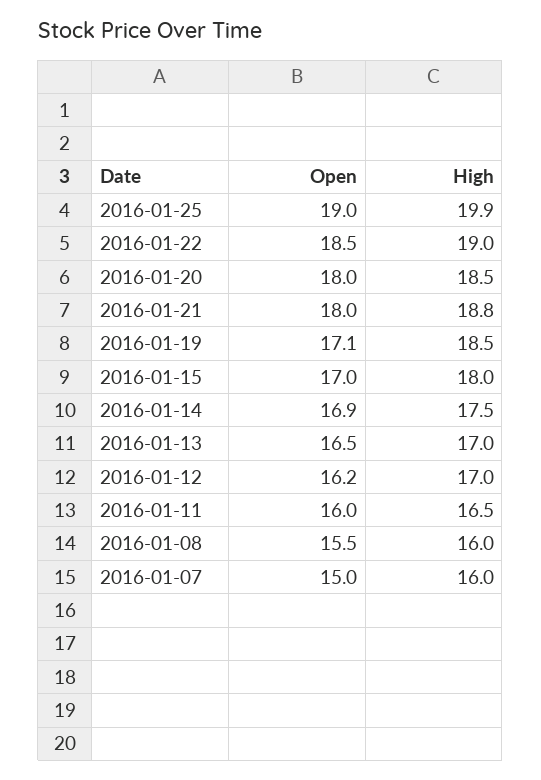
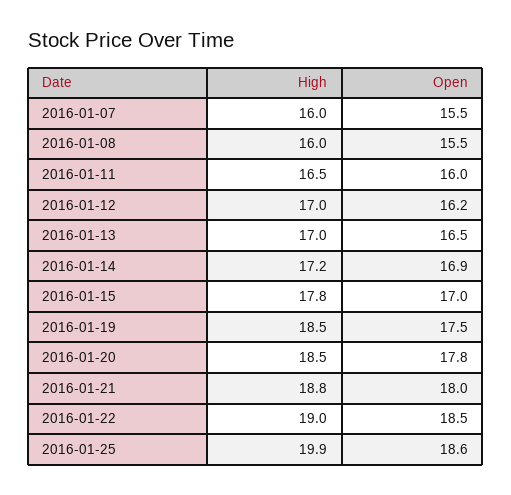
  {
    "Open": {
-     "2016-01-25": 19,
+     "2016-01-25": 18.6,
      "2016-01-22": 18.5,
-     "2016-01-20": 18,
+     "2016-01-20": 17.8,
      "2016-01-21": 18,
-     "2016-01-19": 17.1,
+     "2016-01-19": 17.5,
      "2016-01-15": 17,
      "2016-01-14": 16.9,
      "2016-01-13": 16.5,
      "2016-01-12": 16.2,
      "2016-01-11": 16,
      "2016-01-08": 15.5,
-     "2016-01-07": 15
+     "2016-01-07": 15.5
    },
    "High": {
      "2016-01-25": 19.9,
      "2016-01-22": 19,
      "2016-01-20": 18.5,
      "2016-01-21": 18.8,
      "2016-01-19": 18.5,
-     "2016-01-15": 18,
+     "2016-01-15": 17.8,
-     "2016-01-14": 17.5,
+     "2016-01-14": 17.2,
      "2016-01-13": 17,
      "2016-01-12": 17,
      "2016-01-11": 16.5,
      "2016-01-08": 16,
      "2016-01-07": 16
    }
  }

